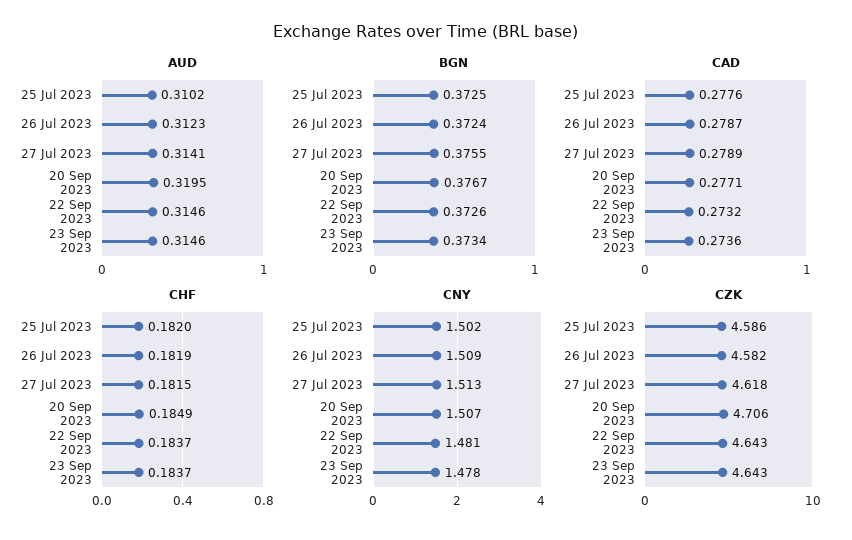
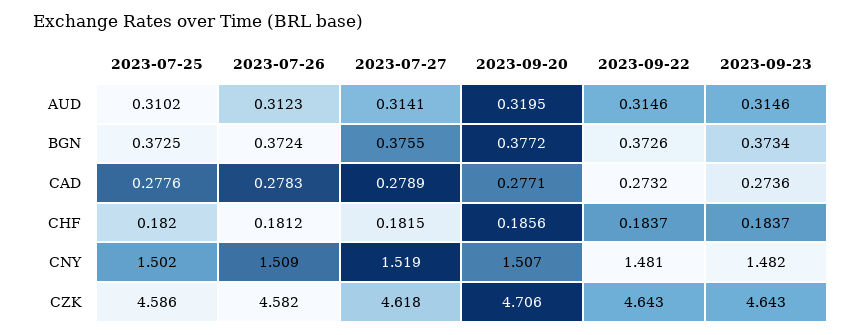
  {
    "AUD": {
      "25 Jul 2023": 0.3102,
      "26 Jul 2023": 0.3123,
      "27 Jul 2023": 0.3141,
      "20 Sep 2023": 0.3195,
      "22 Sep 2023": 0.3146,
      "23 Sep 2023": 0.3146
    },
    "BGN": {
      "25 Jul 2023": 0.3725,
      "26 Jul 2023": 0.3724,
      "27 Jul 2023": 0.3755,
-     "20 Sep 2023": 0.3767,
+     "20 Sep 2023": 0.3772,
      "22 Sep 2023": 0.3726,
      "23 Sep 2023": 0.3734
    },
    "CAD": {
      "25 Jul 2023": 0.2776,
-     "26 Jul 2023": 0.2787,
+     "26 Jul 2023": 0.2783,
      "27 Jul 2023": 0.2789,
      "20 Sep 2023": 0.2771,
      "22 Sep 2023": 0.2732,
      "23 Sep 2023": 0.2736
    },
    "CHF": {
      "25 Jul 2023": 0.182,
-     "26 Jul 2023": 0.1819,
+     "26 Jul 2023": 0.1812,
      "27 Jul 2023": 0.1815,
-     "20 Sep 2023": 0.1849,
+     "20 Sep 2023": 0.1856,
      "22 Sep 2023": 0.1837,
      "23 Sep 2023": 0.1837
    },
    "CNY": {
      "25 Jul 2023": 1.502,
      "26 Jul 2023": 1.509,
-     "27 Jul 2023": 1.513,
+     "27 Jul 2023": 1.519,
      "20 Sep 2023": 1.507,
      "22 Sep 2023": 1.481,
-     "23 Sep 2023": 1.478
+     "23 Sep 2023": 1.482
    },
    "CZK": {
      "25 Jul 2023": 4.586,
      "26 Jul 2023": 4.582,
      "27 Jul 2023": 4.618,
      "20 Sep 2023": 4.706,
      "22 Sep 2023": 4.643,
      "23 Sep 2023": 4.643
    }
  }

